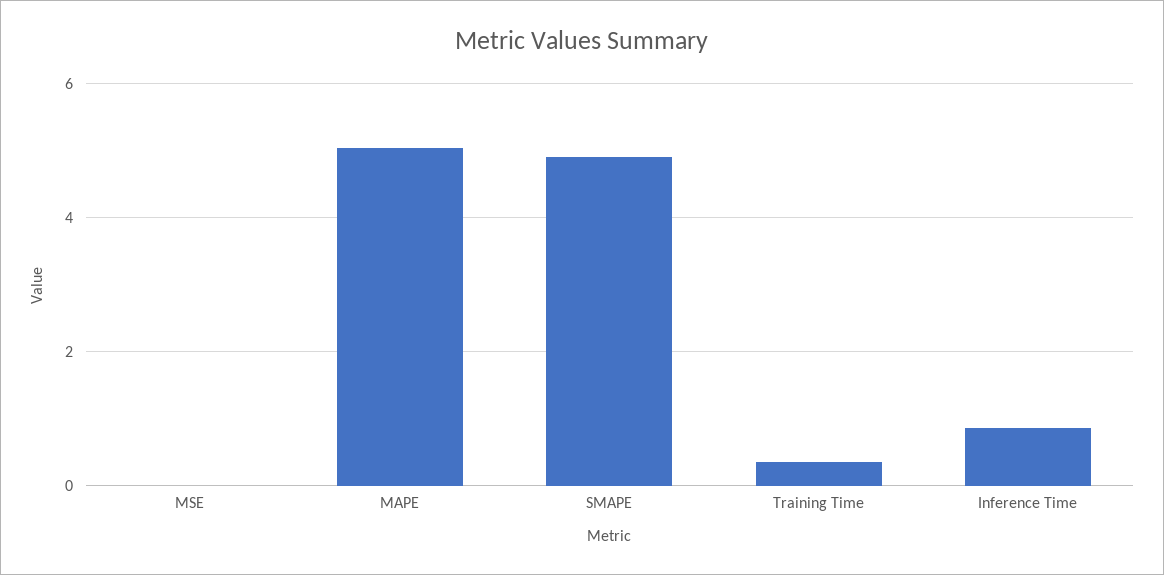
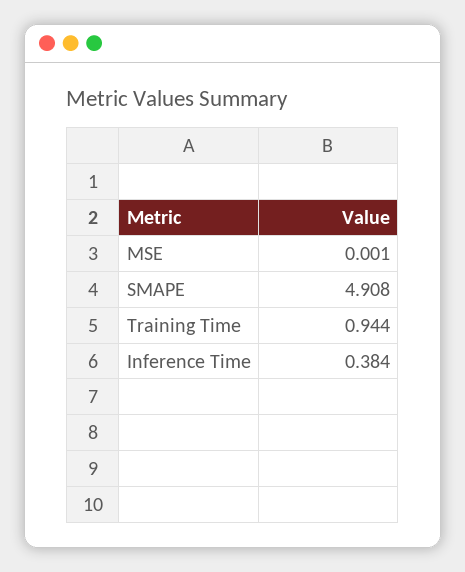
  {
    "MSE": 0.001,
-   "MAPE": 5,
    "SMAPE": 4.908,
-   "Training Time": 0.4,
+   "Training Time": 0.944,
-   "Inference Time": 0.8
+   "Inference Time": 0.384
  }

